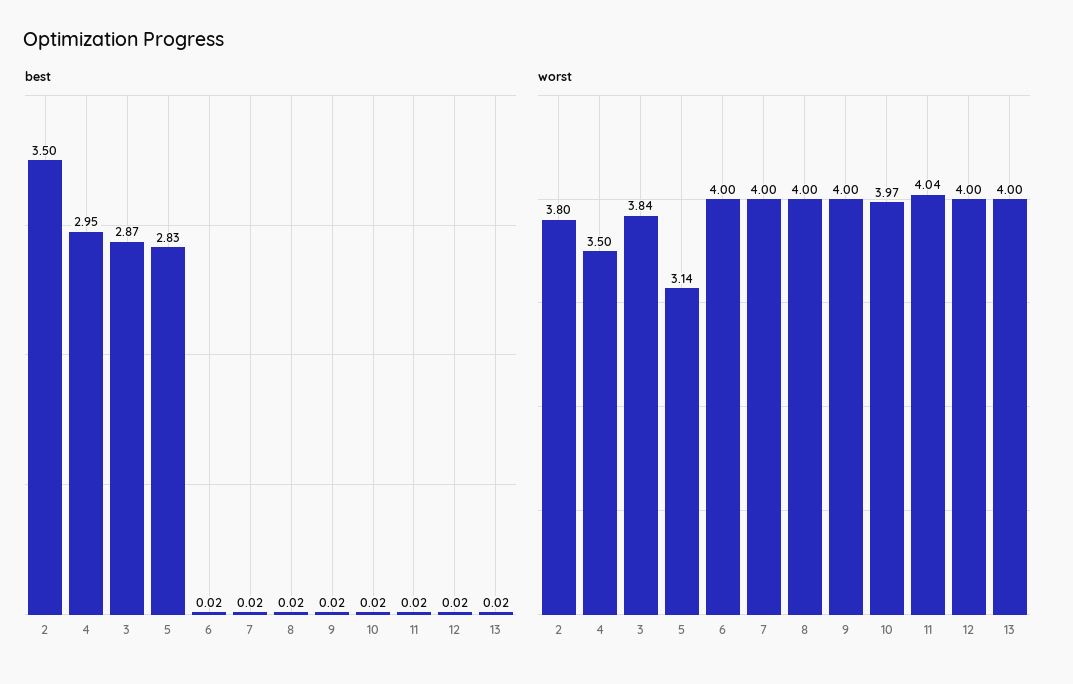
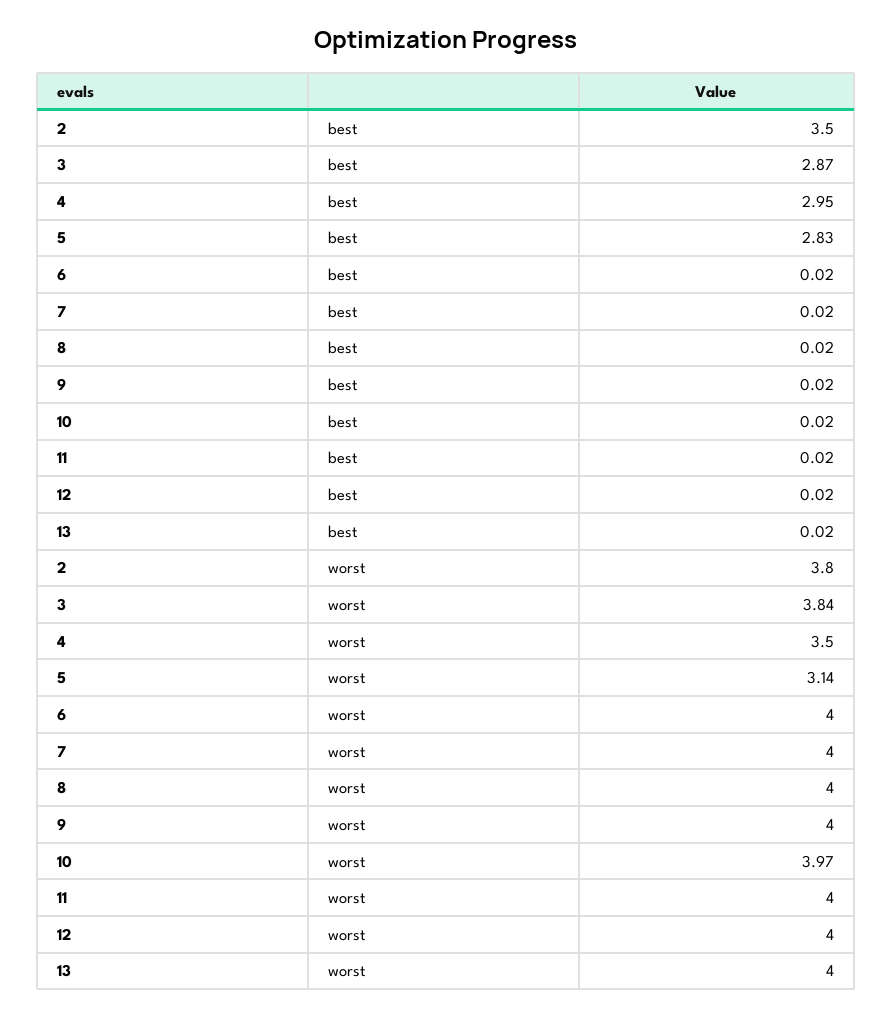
  {
    "best": {
      "2": 3.5,
      "4": 2.95,
      "3": 2.87,
      "5": 2.83,
      "6": 0.02,
      "7": 0.02,
      "8": 0.02,
      "9": 0.02,
      "10": 0.02,
      "11": 0.02,
      "12": 0.02,
      "13": 0.02
    },
    "worst": {
      "2": 3.8,
      "4": 3.5,
      "3": 3.84,
      "5": 3.14,
      "6": 4,
      "7": 4,
      "8": 4,
      "9": 4,
      "10": 3.97,
-     "11": 4.04,
+     "11": 4,
      "12": 4,
      "13": 4
    }
  }

